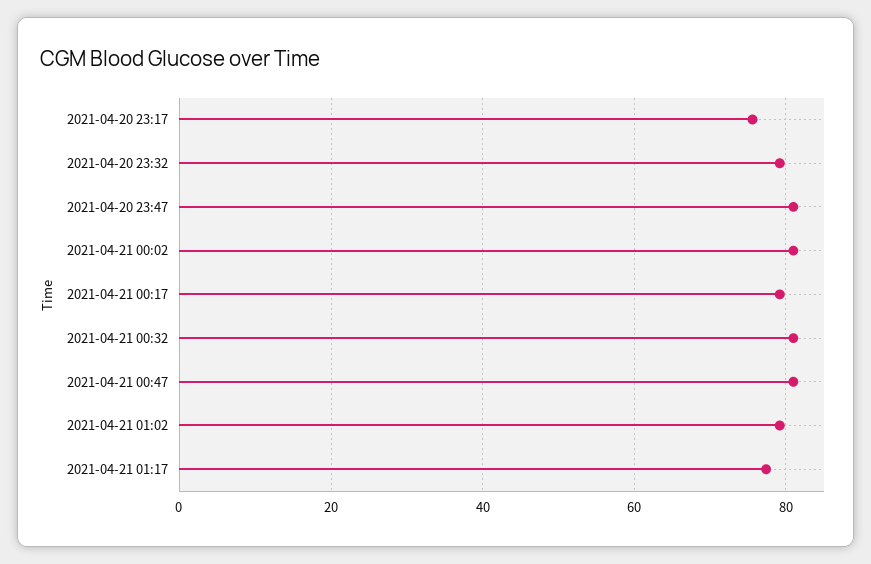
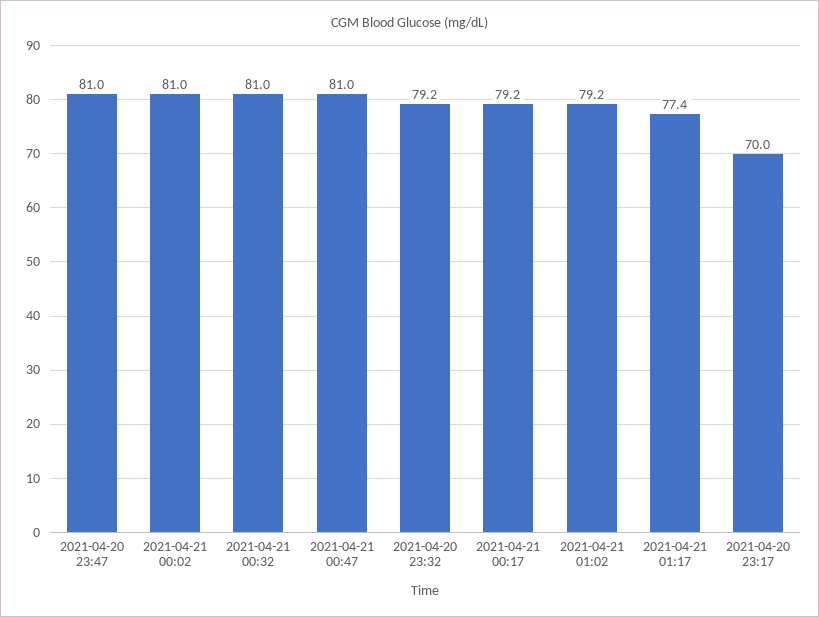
  {
-   "2021-04-20 23:17": 76,
+   "2021-04-20 23:17": 70,
    "2021-04-20 23:32": 79.2,
    "2021-04-20 23:47": 81,
    "2021-04-21 00:02": 81,
    "2021-04-21 00:17": 79.2,
    "2021-04-21 00:32": 81,
    "2021-04-21 00:47": 81,
    "2021-04-21 01:02": 79.2,
    "2021-04-21 01:17": 77.4
  }

